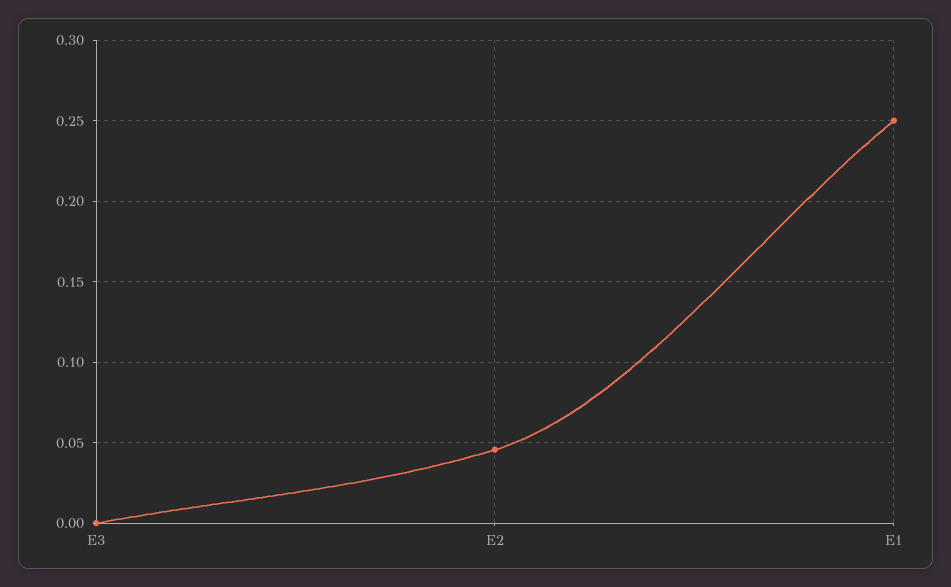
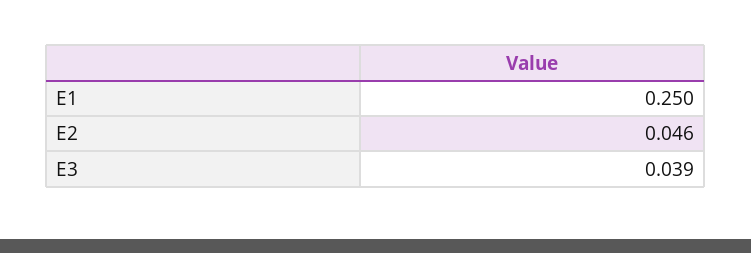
  {
-   "E3": 0,
+   "E3": 0.039,
    "E2": 0.046,
    "E1": 0.25
  }

